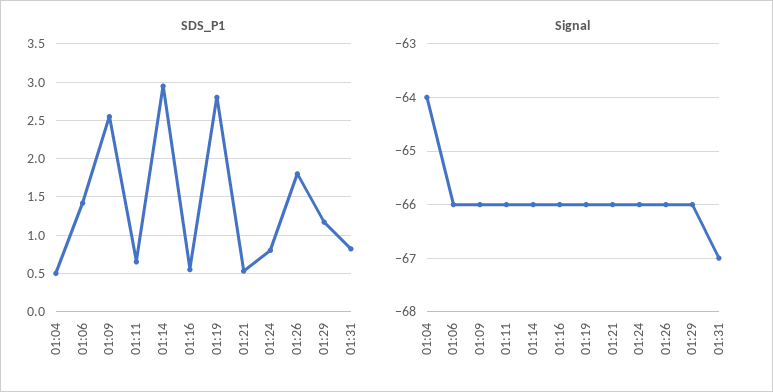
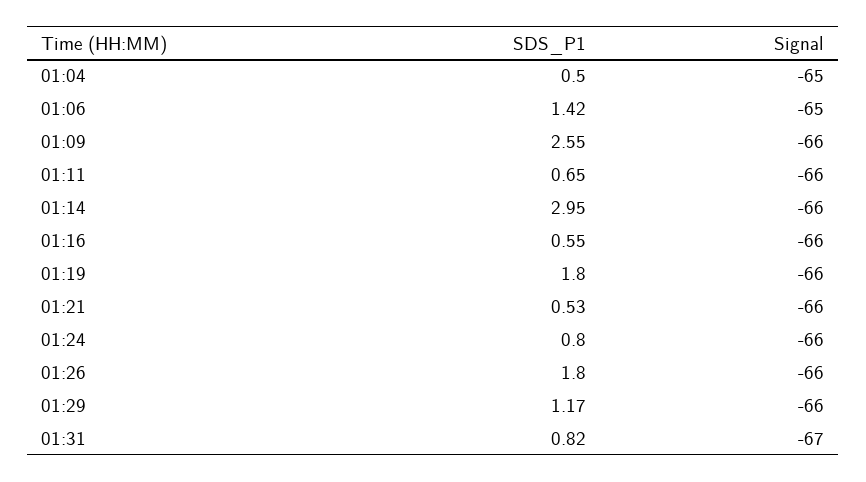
  {
    "SDS_P1": {
      "01:04": 0.5,
      "01:06": 1.42,
      "01:09": 2.55,
      "01:11": 0.65,
      "01:14": 2.95,
      "01:16": 0.55,
-     "01:19": 2.8,
+     "01:19": 1.8,
      "01:21": 0.53,
      "01:24": 0.8,
      "01:26": 1.8,
      "01:29": 1.17,
      "01:31": 0.82
    },
    "Signal": {
-     "01:04": -64,
+     "01:04": -65,
-     "01:06": -66,
+     "01:06": -65,
      "01:09": -66,
      "01:11": -66,
      "01:14": -66,
      "01:16": -66,
      "01:19": -66,
      "01:21": -66,
      "01:24": -66,
      "01:26": -66,
      "01:29": -66,
      "01:31": -67
    }
  }

